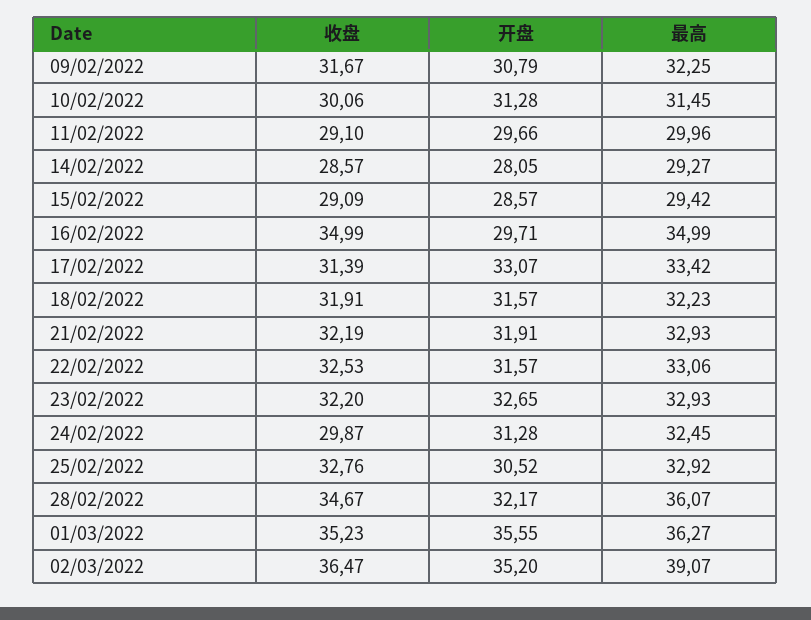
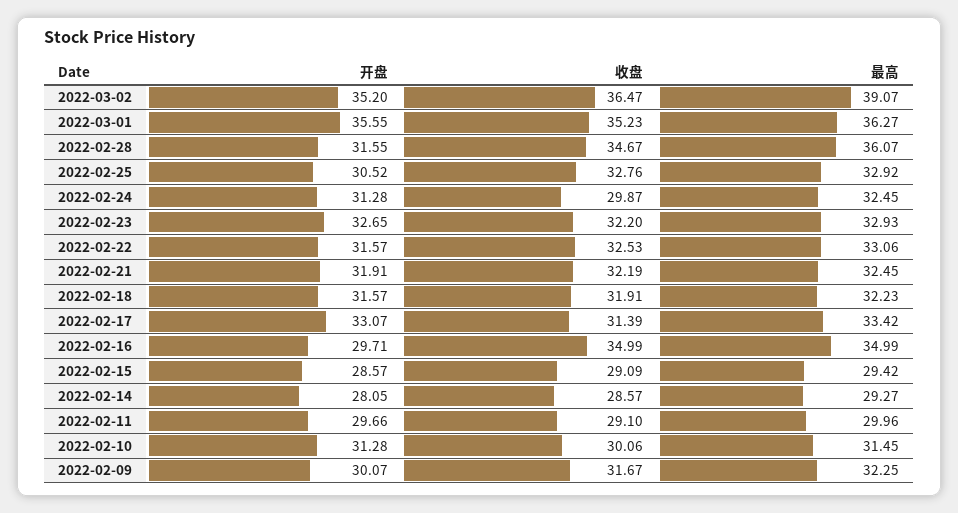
  {
    "收盘": {
      "09/02/2022": 31.67,
      "10/02/2022": 30.06,
      "11/02/2022": 29.1,
      "14/02/2022": 28.57,
      "15/02/2022": 29.09,
      "16/02/2022": 34.99,
      "17/02/2022": 31.39,
      "18/02/2022": 31.91,
      "21/02/2022": 32.19,
      "22/02/2022": 32.53,
      "23/02/2022": 32.2,
      "24/02/2022": 29.87,
      "25/02/2022": 32.76,
      "28/02/2022": 34.67,
      "01/03/2022": 35.23,
      "02/03/2022": 36.47
    },
    "开盘": {
-     "09/02/2022": 30.79,
+     "09/02/2022": 30.07,
      "10/02/2022": 31.28,
      "11/02/2022": 29.66,
      "14/02/2022": 28.05,
      "15/02/2022": 28.57,
      "16/02/2022": 29.71,
      "17/02/2022": 33.07,
      "18/02/2022": 31.57,
      "21/02/2022": 31.91,
      "22/02/2022": 31.57,
      "23/02/2022": 32.65,
      "24/02/2022": 31.28,
      "25/02/2022": 30.52,
-     "28/02/2022": 32.17,
+     "28/02/2022": 31.55,
      "01/03/2022": 35.55,
      "02/03/2022": 35.2
    },
    "最高": {
      "09/02/2022": 32.25,
      "10/02/2022": 31.45,
      "11/02/2022": 29.96,
      "14/02/2022": 29.27,
      "15/02/2022": 29.42,
      "16/02/2022": 34.99,
      "17/02/2022": 33.42,
      "18/02/2022": 32.23,
-     "21/02/2022": 32.93,
+     "21/02/2022": 32.45,
      "22/02/2022": 33.06,
      "23/02/2022": 32.93,
      "24/02/2022": 32.45,
      "25/02/2022": 32.92,
      "28/02/2022": 36.07,
      "01/03/2022": 36.27,
      "02/03/2022": 39.07
    }
  }

